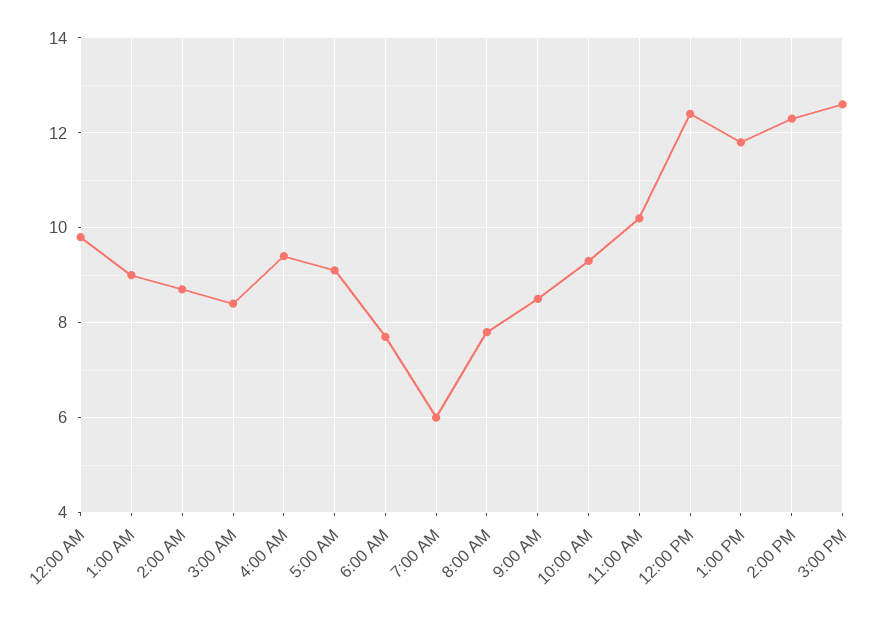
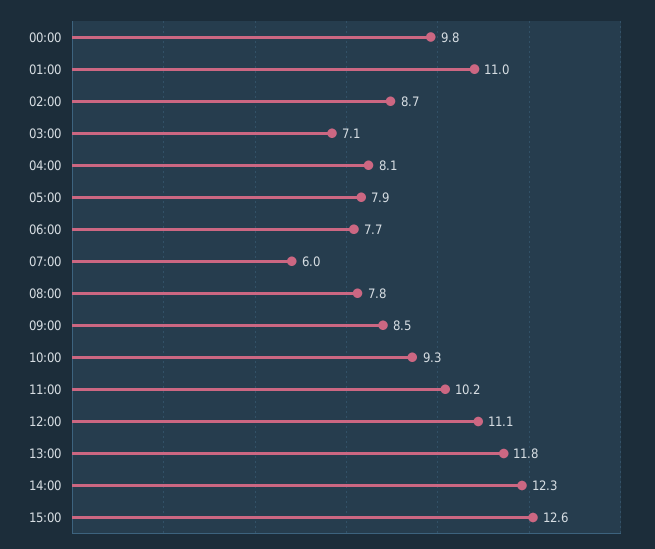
  {
    "12:00 AM": 9.8,
-   "1:00 AM": 9,
+   "1:00 AM": 11,
    "2:00 AM": 8.7,
-   "3:00 AM": 8.5,
+   "3:00 AM": 7.1,
-   "4:00 AM": 9.5,
+   "4:00 AM": 8.1,
-   "5:00 AM": 9,
+   "5:00 AM": 7.9,
    "6:00 AM": 7.7,
    "7:00 AM": 6,
    "8:00 AM": 7.8,
    "9:00 AM": 8.5,
    "10:00 AM": 9.3,
    "11:00 AM": 10.2,
-   "12:00 PM": 12.5,
+   "12:00 PM": 11.1,
    "1:00 PM": 11.8,
    "2:00 PM": 12.3,
    "3:00 PM": 12.6
  }

